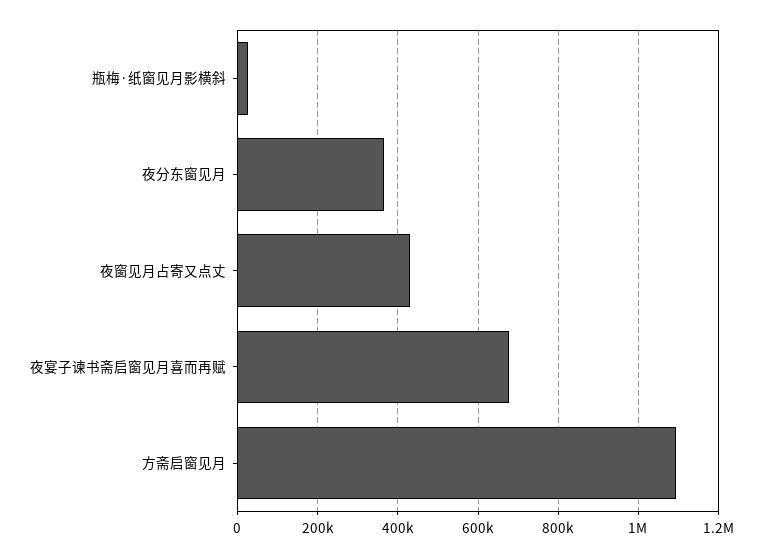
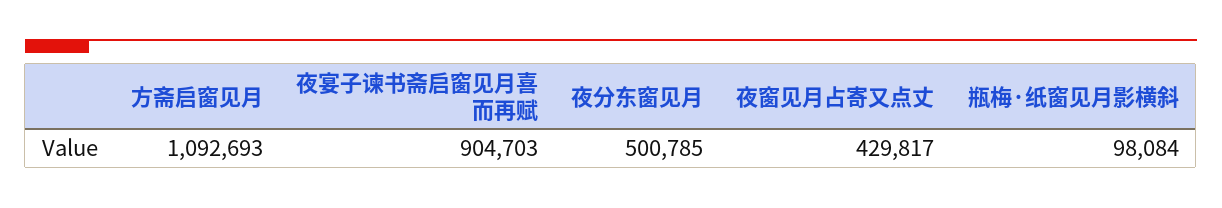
  {
-   "瓶梅·纸窗见月影横斜": 20000,
+   "瓶梅·纸窗见月影横斜": 98084,
-   "夜分东窗见月": 360000,
+   "夜分东窗见月": 500785,
    "夜窗见月占寄又点丈": 429817,
-   "夜宴子谏书斋启窗见月喜而再赋": 680000,
+   "夜宴子谏书斋启窗见月喜而再赋": 904703,
    "方斋启窗见月": 1092693
  }

